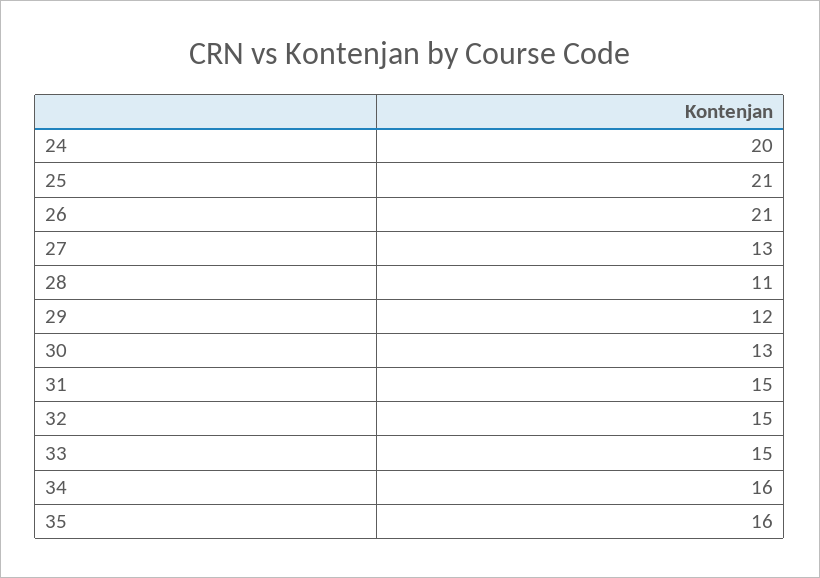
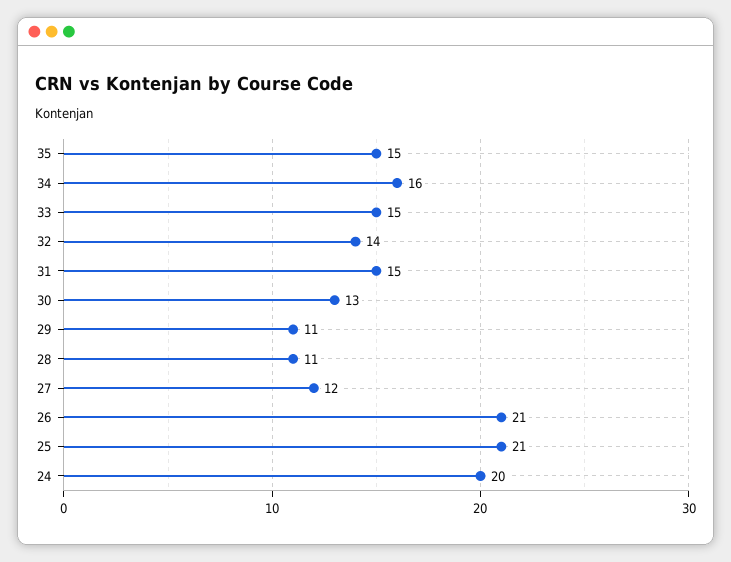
  {
    "24": 20,
    "25": 21,
    "26": 21,
-   "27": 13,
+   "27": 12,
    "28": 11,
-   "29": 12,
+   "29": 11,
    "30": 13,
    "31": 15,
-   "32": 15,
+   "32": 14,
    "33": 15,
    "34": 16,
-   "35": 16
+   "35": 15
  }

